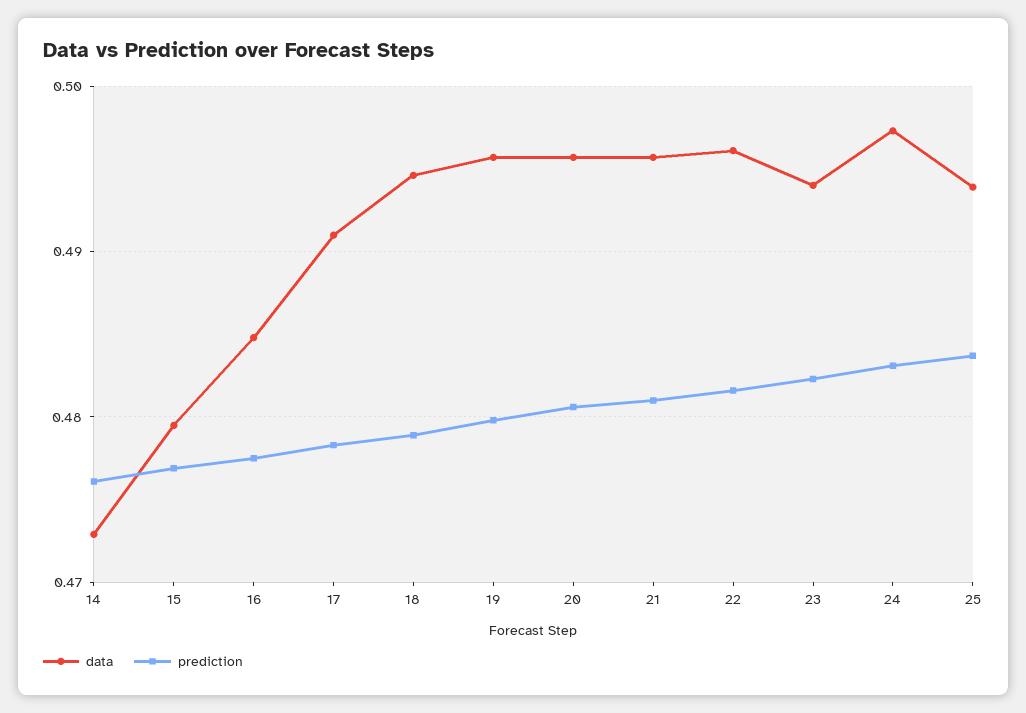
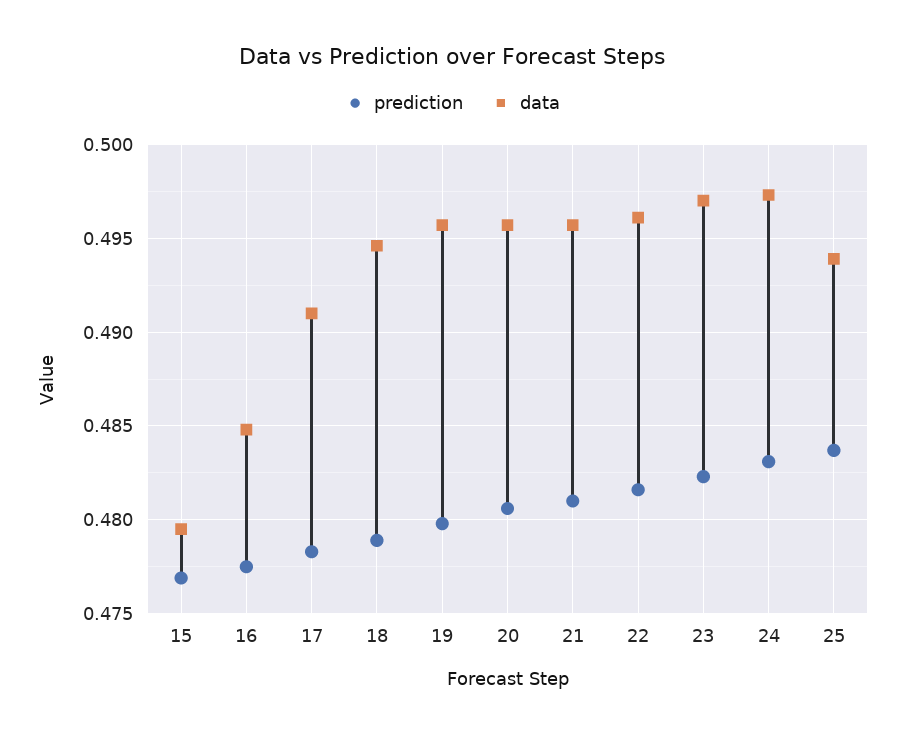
  {
    "data": {
-     "14": 0.473,
      "15": 0.4795,
      "16": 0.485,
      "17": 0.491,
      "18": 0.4945,
      "19": 0.4955,
      "20": 0.4955,
      "21": 0.4955,
      "22": 0.496,
-     "23": 0.494,
+     "23": 0.497,
      "24": 0.4975,
      "25": 0.494
    },
    "prediction": {
-     "14": 0.476,
      "15": 0.477,
      "16": 0.4775,
      "17": 0.4785,
      "18": 0.479,
      "19": 0.48,
      "20": 0.4805,
      "21": 0.481,
      "22": 0.4815,
      "23": 0.4825,
      "24": 0.483,
      "25": 0.4835
    }
  }

